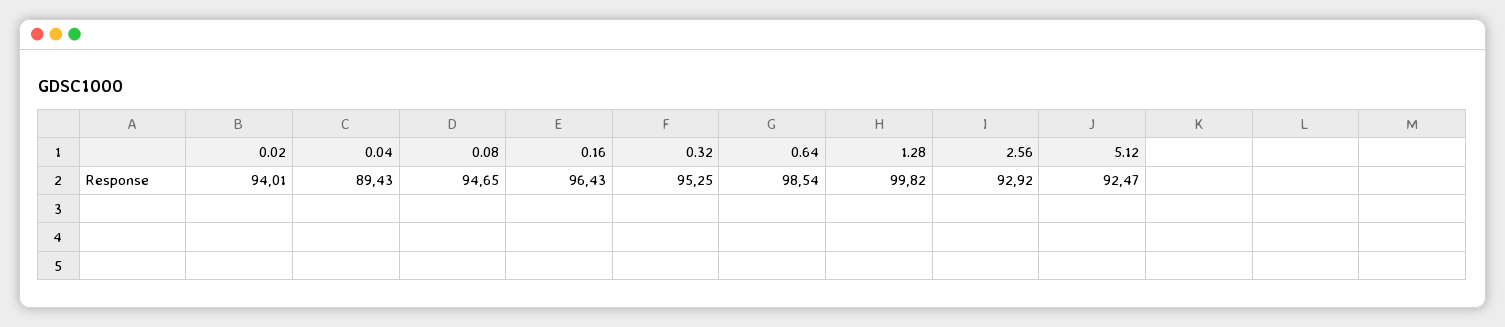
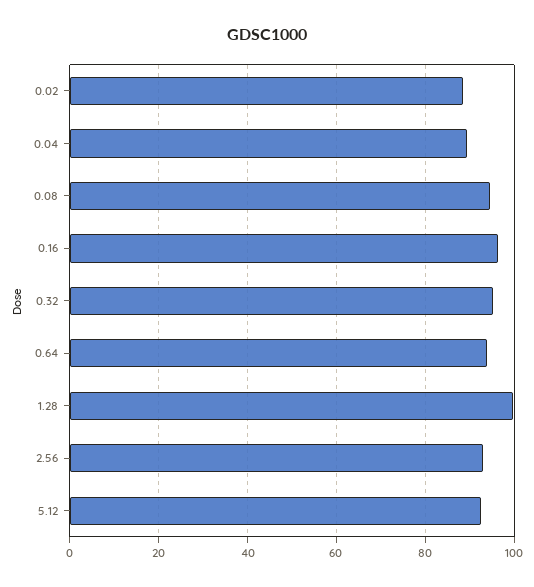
  {
-   "0.02": 94.01,
+   "0.02": 88,
    "0.04": 89.43,
    "0.08": 94.65,
    "0.16": 96.43,
    "0.32": 95.25,
-   "0.64": 98.54,
+   "0.64": 94,
    "1.28": 99.82,
    "2.56": 92.92,
    "5.12": 92.47
  }

